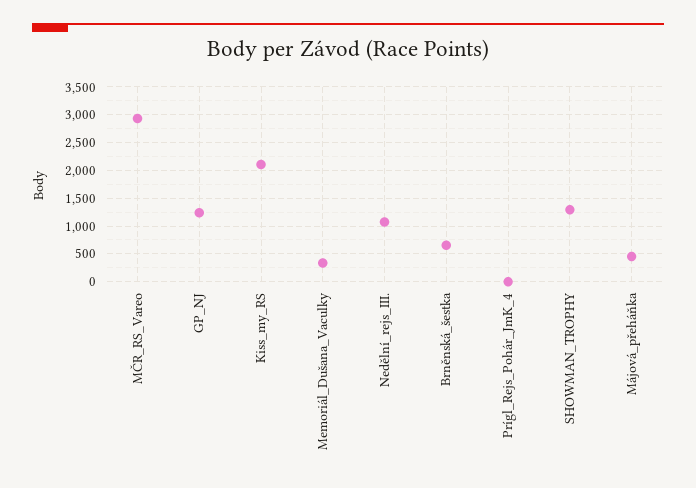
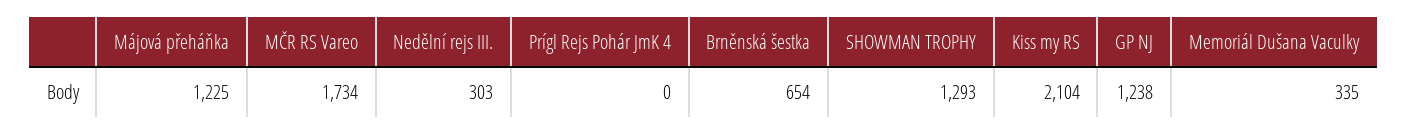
  {
-   "MČR_RS_Vareo": 3000,
+   "MČR_RS_Vareo": 1734,
    "GP_NJ": 1238,
    "Kiss_my_RS": 2104,
    "Memoriál_Dušana_Vaculky": 335,
-   "Nedělní_rejs_III.": 1000,
+   "Nedělní_rejs_III.": 303,
    "Brněnská_šestka": 654,
    "Prígl_Rejs_Pohár_JmK_4": 0,
    "SHOWMAN_TROPHY": 1293,
-   "Májová_přeháňka": 500
+   "Májová_přeháňka": 1225
  }

